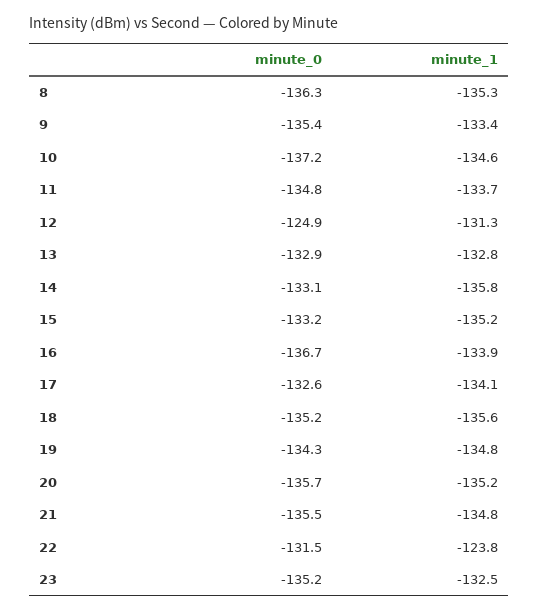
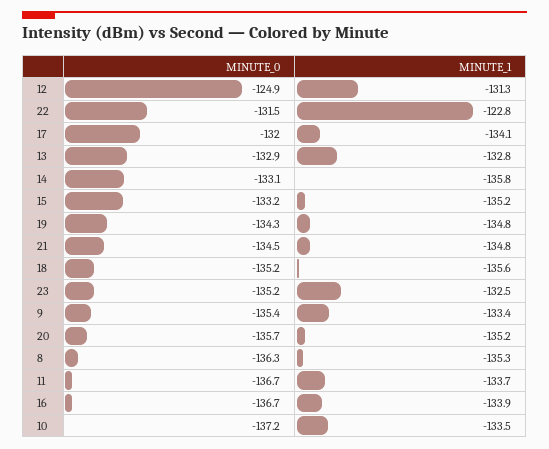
  {
    "minute_0": {
      "8": -136.3,
      "9": -135.4,
      "10": -137.2,
-     "11": -134.8,
+     "11": -136.7,
      "12": -124.9,
      "13": -132.9,
      "14": -133.1,
      "15": -133.2,
      "16": -136.7,
-     "17": -132.6,
+     "17": -132,
      "18": -135.2,
      "19": -134.3,
      "20": -135.7,
-     "21": -135.5,
+     "21": -134.5,
      "22": -131.5,
      "23": -135.2
    },
    "minute_1": {
      "8": -135.3,
      "9": -133.4,
-     "10": -134.6,
+     "10": -133.5,
      "11": -133.7,
      "12": -131.3,
      "13": -132.8,
      "14": -135.8,
      "15": -135.2,
      "16": -133.9,
      "17": -134.1,
      "18": -135.6,
      "19": -134.8,
      "20": -135.2,
      "21": -134.8,
-     "22": -123.8,
+     "22": -122.8,
      "23": -132.5
    }
  }

